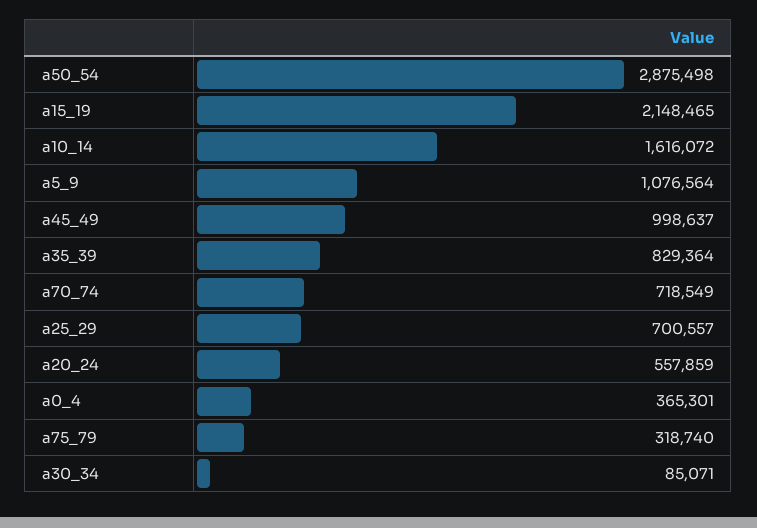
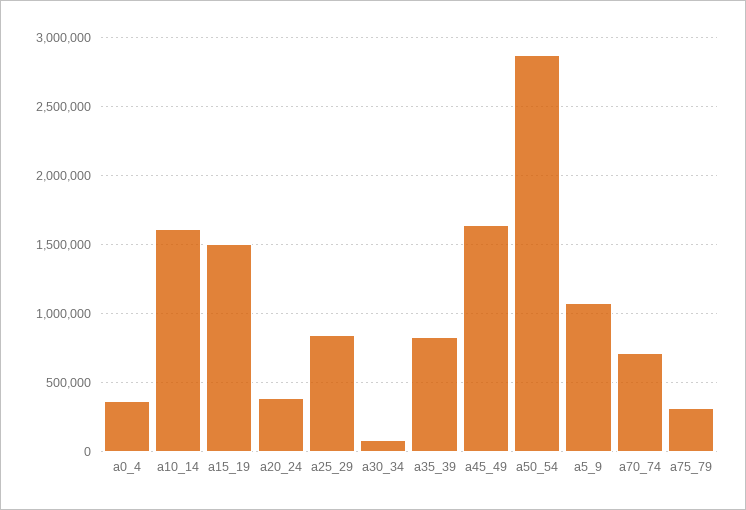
  {
    "a50_54": 2875498,
-   "a15_19": 2148465,
+   "a15_19": 1500000,
    "a10_14": 1616072,
    "a5_9": 1076564,
-   "a45_49": 998637,
+   "a45_49": 1650000,
    "a35_39": 829364,
    "a70_74": 718549,
-   "a25_29": 700557,
+   "a25_29": 850000,
-   "a20_24": 557859,
+   "a20_24": 400000,
    "a0_4": 365301,
    "a75_79": 318740,
    "a30_34": 85071
  }

